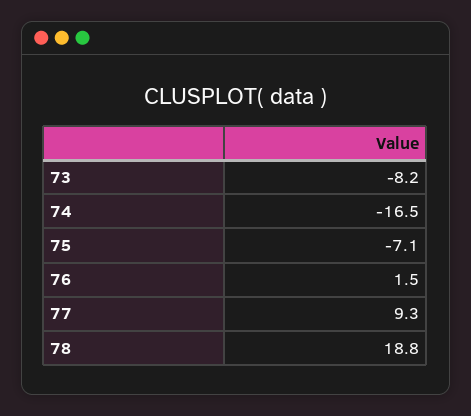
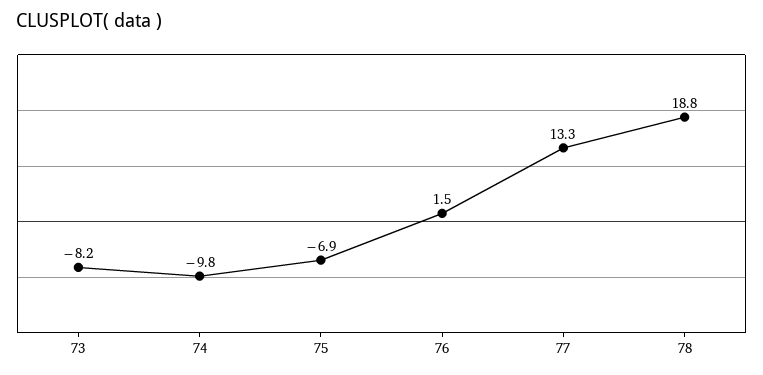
  {
    "73": -8.2,
-   "74": -16.5,
+   "74": -9.8,
-   "75": -7.1,
+   "75": -6.9,
    "76": 1.5,
-   "77": 9.3,
+   "77": 13.3,
    "78": 18.8
  }

